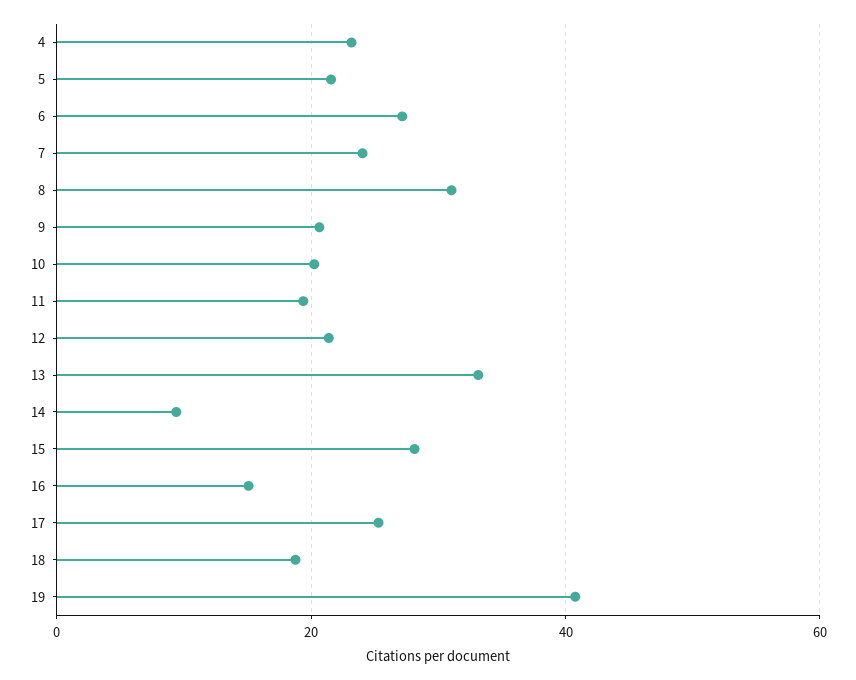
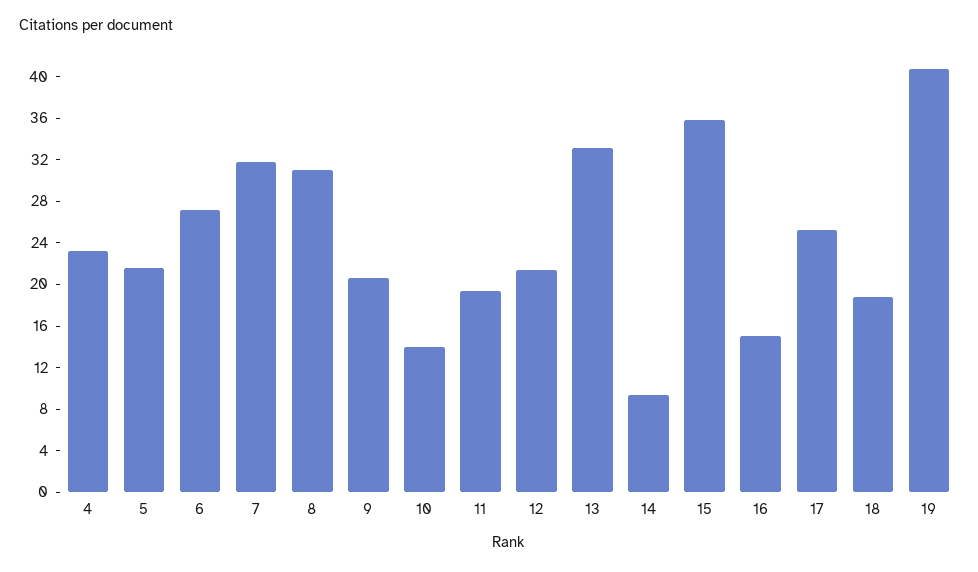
  {
    "4": 23,
    "5": 22,
    "6": 27,
-   "7": 24,
+   "7": 32,
    "8": 31,
    "9": 21,
-   "10": 20,
+   "10": 14,
    "11": 19,
    "12": 21,
    "13": 33,
    "14": 9,
-   "15": 28,
+   "15": 36,
    "16": 15,
    "17": 25,
    "18": 19,
    "19": 41
  }

